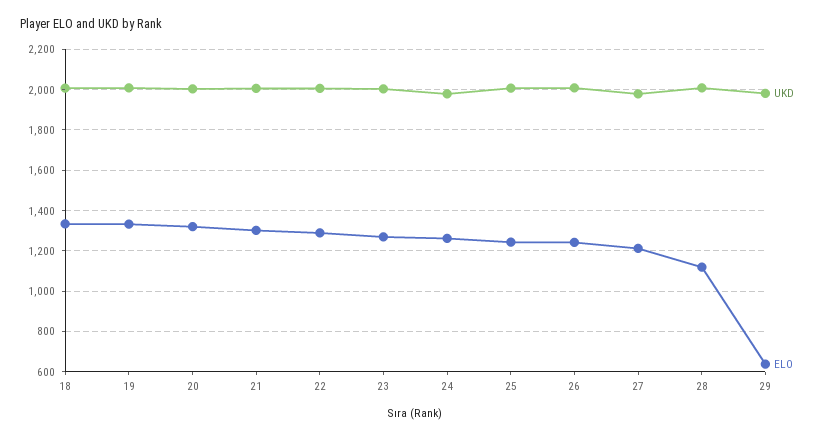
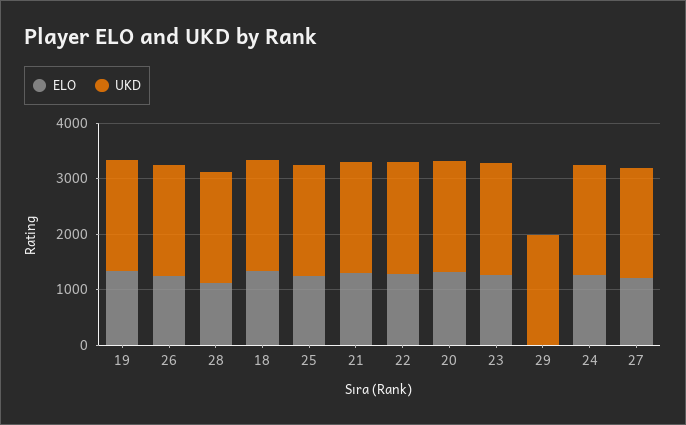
  {
    "UKD": {
      "18": 2000,
      "19": 2000,
      "20": 2000,
      "21": 2000,
      "22": 2000,
      "23": 2000,
      "24": 2000,
      "25": 2000,
      "26": 2000,
      "27": 2000,
      "28": 2000,
      "29": 2000
    },
    "ELO": {
      "18": 1350,
      "19": 1350,
      "20": 1300,
      "21": 1300,
      "22": 1300,
      "23": 1250,
      "24": 1250,
      "25": 1250,
      "26": 1250,
      "27": 1200,
      "28": 1100,
-     "29": 650
+     "29": 0
    }
  }

